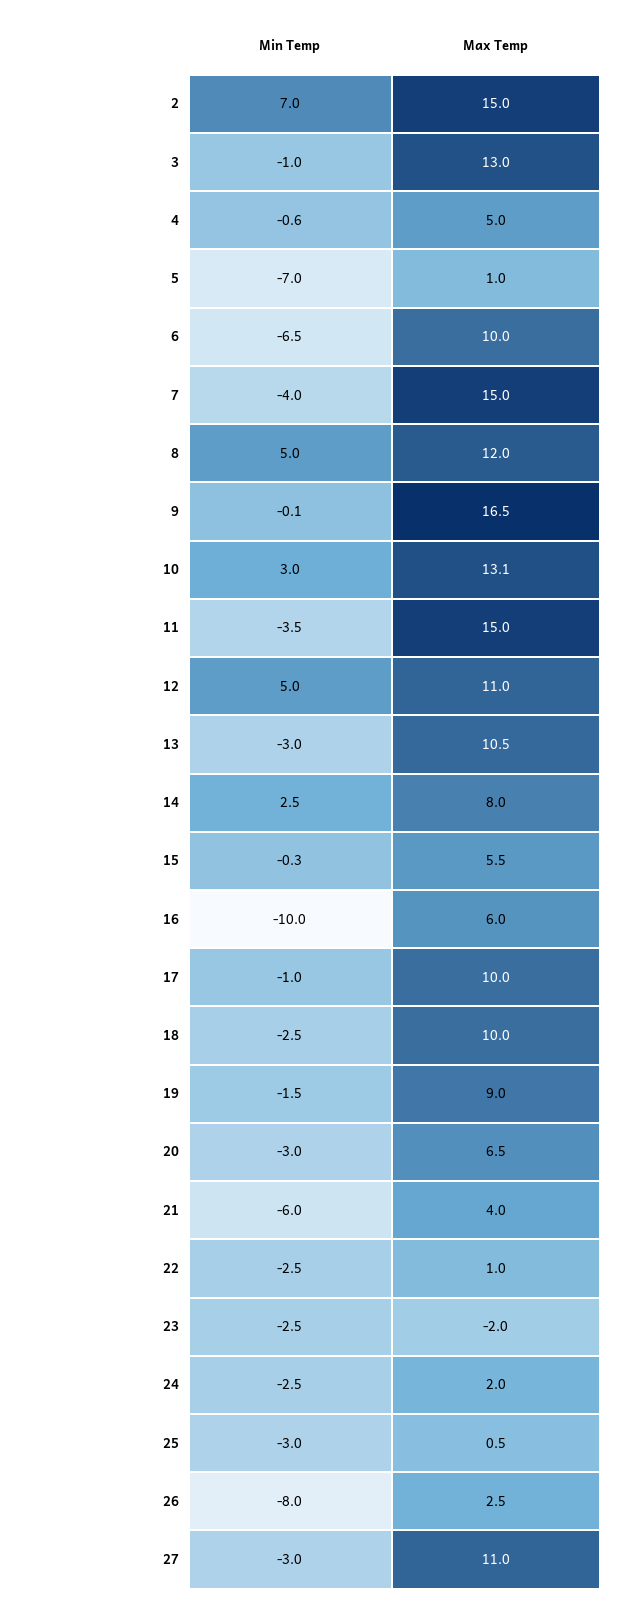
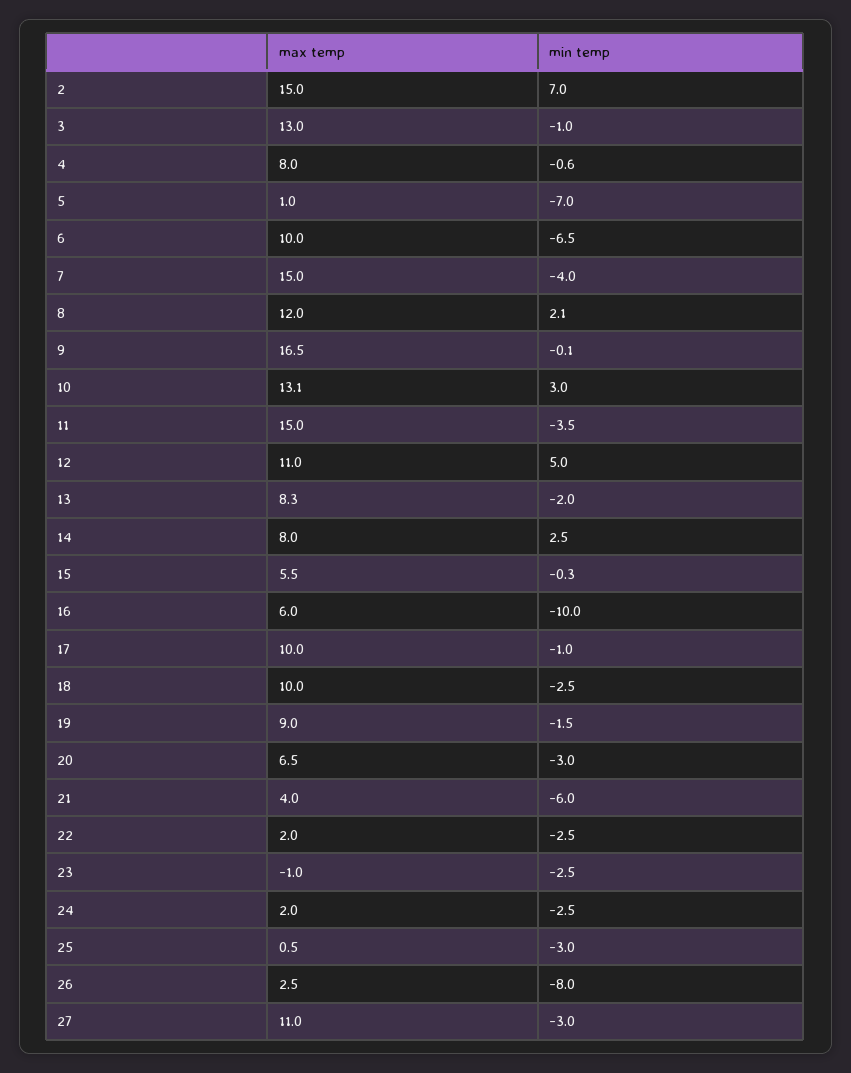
  {
    "Min Temp": {
      "2": 7,
      "3": -1,
      "4": -0.6,
      "5": -7,
      "6": -6.5,
      "7": -4,
-     "8": 5,
+     "8": 2.1,
      "9": -0.1,
      "10": 3,
      "11": -3.5,
      "12": 5,
-     "13": -3,
+     "13": -2,
      "14": 2.5,
      "15": -0.3,
      "16": -10,
      "17": -1,
      "18": -2.5,
      "19": -1.5,
      "20": -3,
      "21": -6,
      "22": -2.5,
      "23": -2.5,
      "24": -2.5,
      "25": -3,
      "26": -8,
      "27": -3
    },
    "Max Temp": {
      "2": 15,
      "3": 13,
-     "4": 5,
+     "4": 8,
      "5": 1,
      "6": 10,
      "7": 15,
      "8": 12,
      "9": 16.5,
      "10": 13.1,
      "11": 15,
      "12": 11,
-     "13": 10.5,
+     "13": 8.3,
      "14": 8,
      "15": 5.5,
      "16": 6,
      "17": 10,
      "18": 10,
      "19": 9,
      "20": 6.5,
      "21": 4,
-     "22": 1,
+     "22": 2,
-     "23": -2,
+     "23": -1,
      "24": 2,
      "25": 0.5,
      "26": 2.5,
      "27": 11
    }
  }

